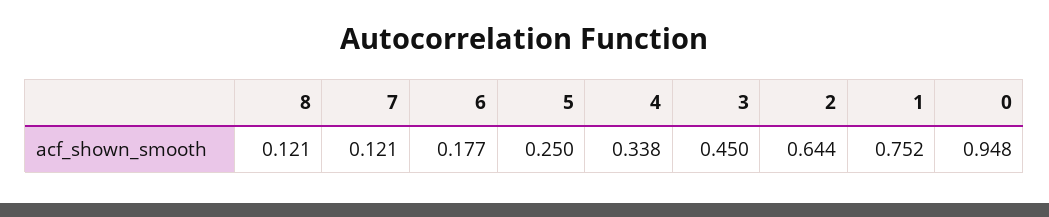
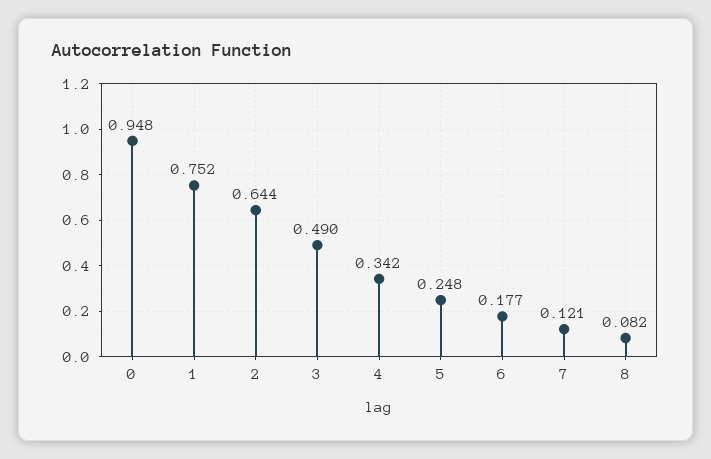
  {
-   "8": 0.121,
+   "8": 0.082,
    "7": 0.121,
    "6": 0.177,
-   "5": 0.25,
+   "5": 0.248,
-   "4": 0.338,
+   "4": 0.342,
-   "3": 0.45,
+   "3": 0.49,
    "2": 0.644,
    "1": 0.752,
    "0": 0.948
  }

